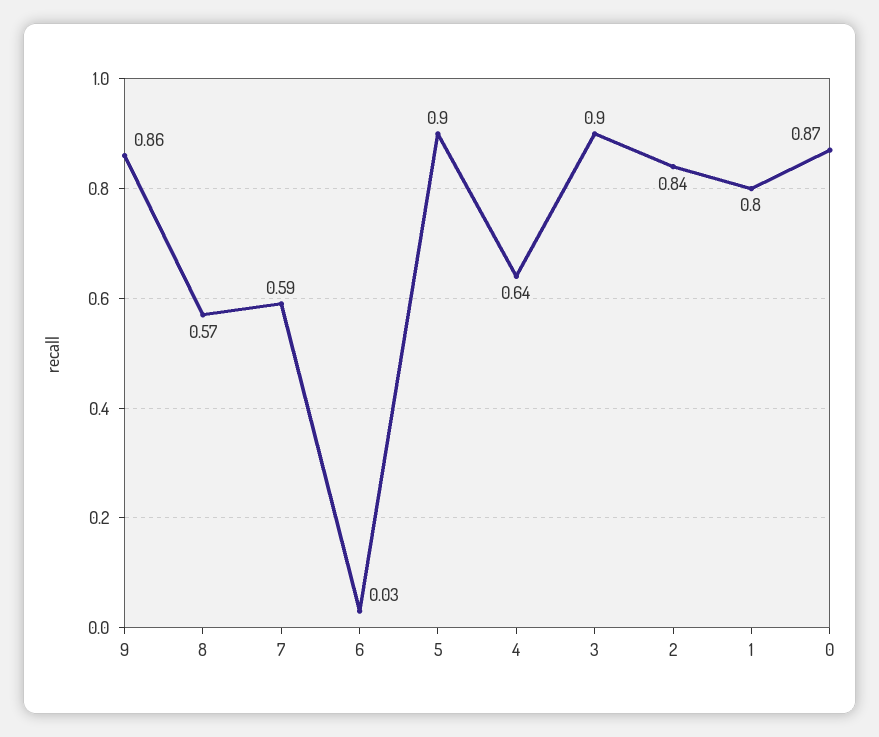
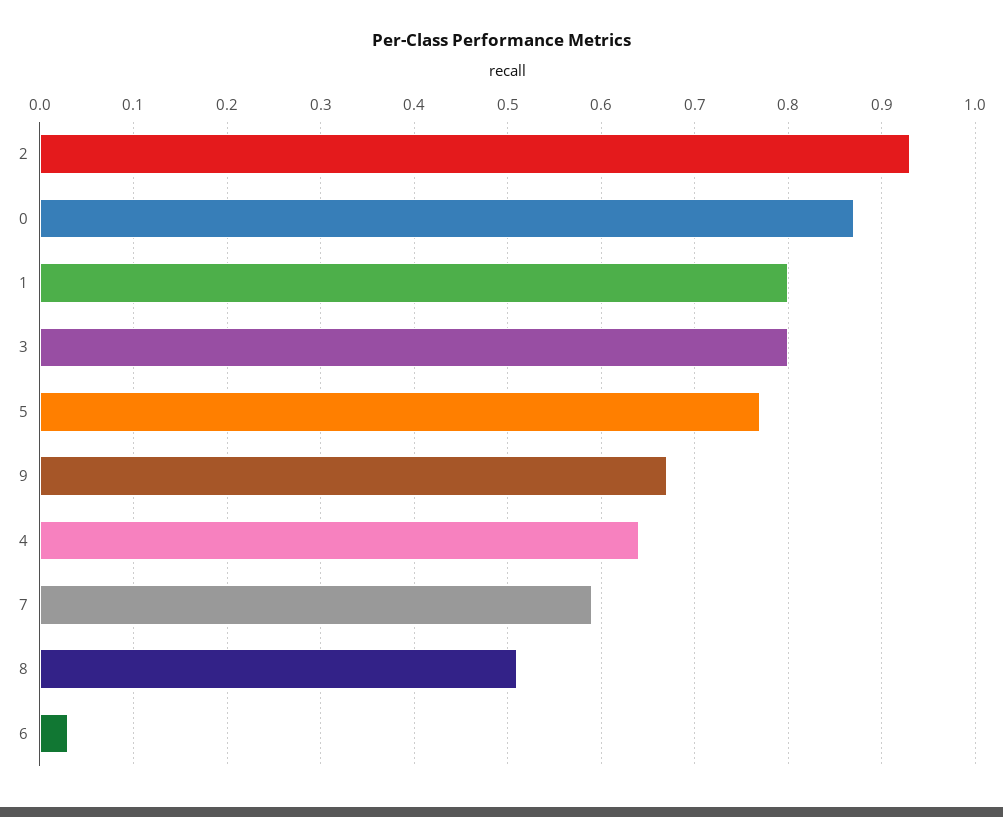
  {
-   "9": 0.86,
+   "9": 0.67,
-   "8": 0.57,
+   "8": 0.51,
    "7": 0.59,
    "6": 0.03,
-   "5": 0.9,
+   "5": 0.77,
    "4": 0.64,
-   "3": 0.9,
+   "3": 0.8,
-   "2": 0.84,
+   "2": 0.93,
    "1": 0.8,
    "0": 0.87
  }

